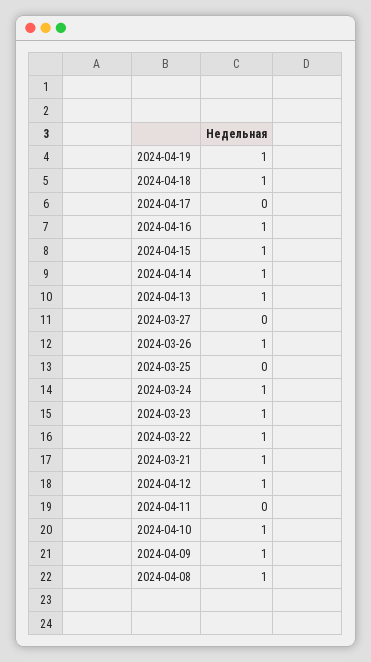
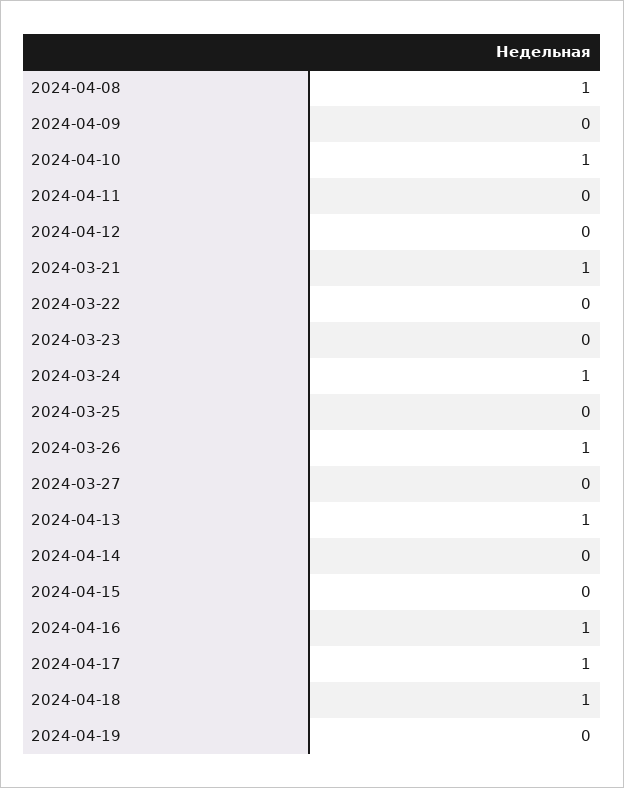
  {
-   "2024-04-19": 1,
+   "2024-04-19": 0,
    "2024-04-18": 1,
-   "2024-04-17": 0,
+   "2024-04-17": 1,
    "2024-04-16": 1,
-   "2024-04-15": 1,
+   "2024-04-15": 0,
-   "2024-04-14": 1,
+   "2024-04-14": 0,
    "2024-04-13": 1,
    "2024-03-27": 0,
    "2024-03-26": 1,
    "2024-03-25": 0,
    "2024-03-24": 1,
-   "2024-03-23": 1,
+   "2024-03-23": 0,
-   "2024-03-22": 1,
+   "2024-03-22": 0,
    "2024-03-21": 1,
-   "2024-04-12": 1,
+   "2024-04-12": 0,
    "2024-04-11": 0,
    "2024-04-10": 1,
-   "2024-04-09": 1,
+   "2024-04-09": 0,
    "2024-04-08": 1
  }

